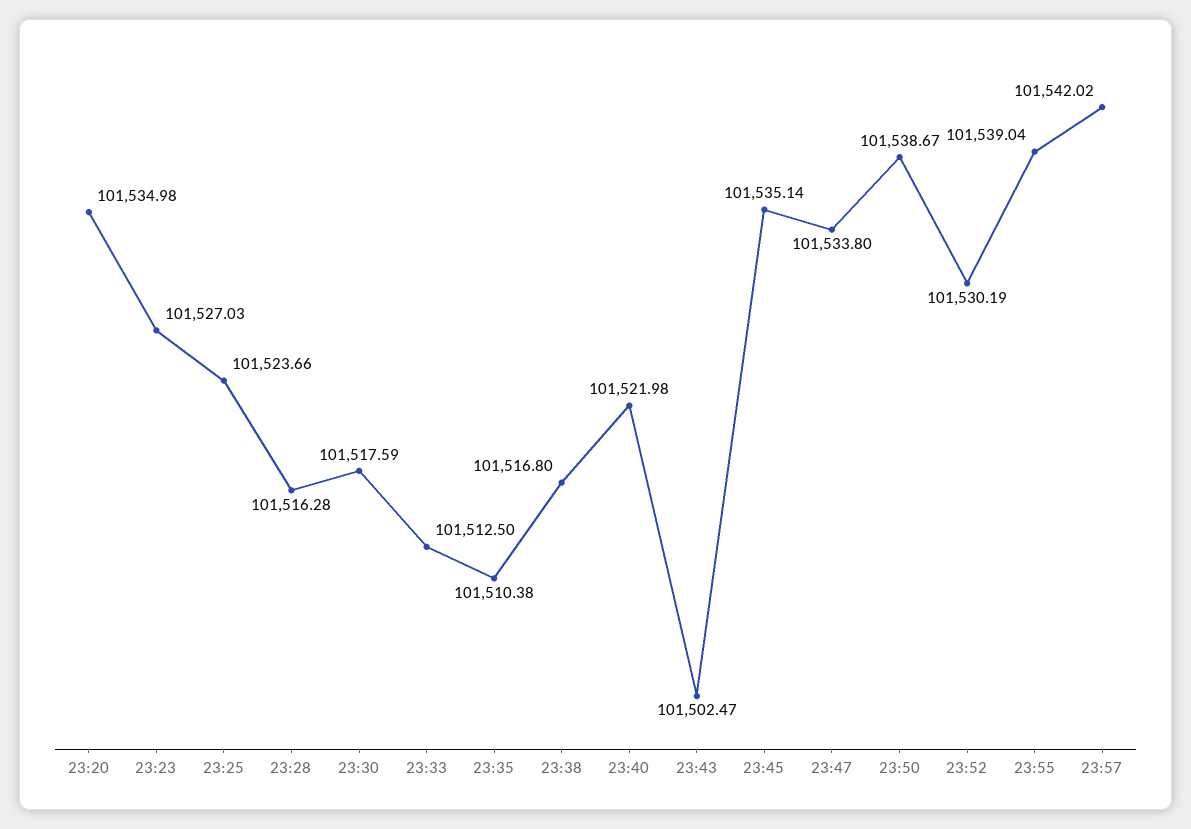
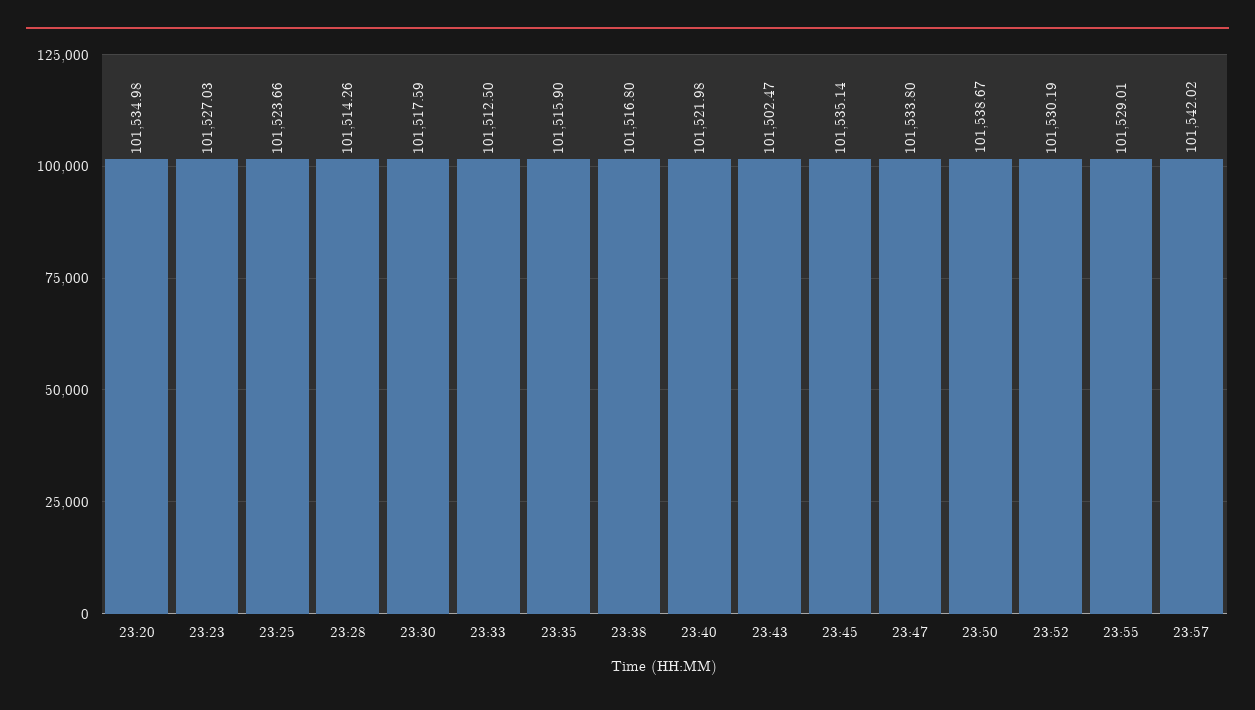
  {
    "23:20": 101534.98,
    "23:23": 101527.03,
    "23:25": 101523.66,
-   "23:28": 101516.28,
+   "23:28": 101514.26,
    "23:30": 101517.59,
    "23:33": 101512.5,
-   "23:35": 101510.38,
+   "23:35": 101515.9,
    "23:38": 101516.8,
    "23:40": 101521.98,
    "23:43": 101502.47,
    "23:45": 101535.14,
    "23:47": 101533.8,
    "23:50": 101538.67,
    "23:52": 101530.19,
-   "23:55": 101539.04,
+   "23:55": 101529.01,
    "23:57": 101542.02
  }

